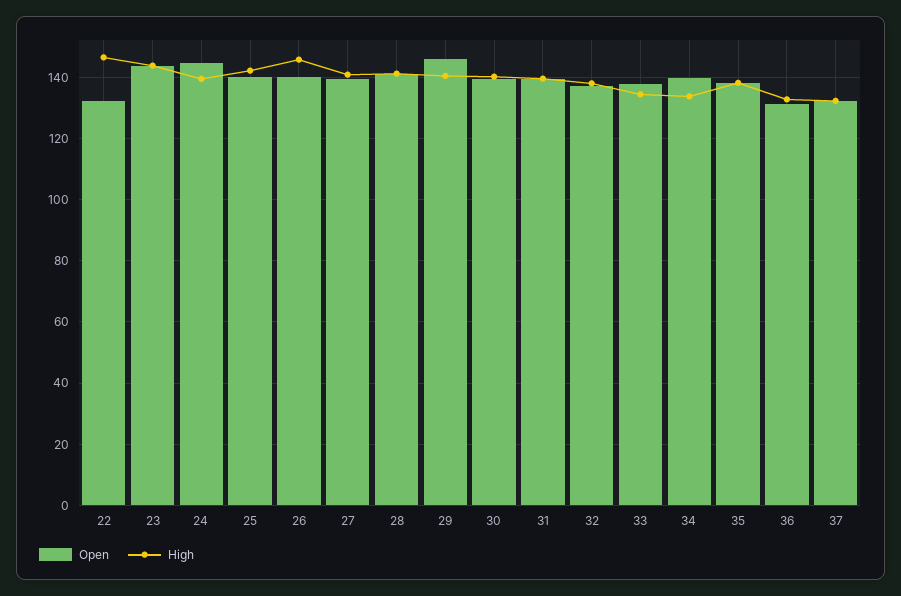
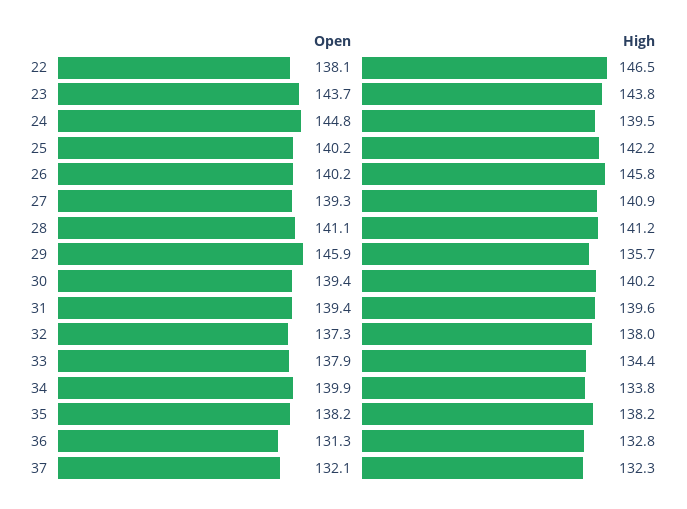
  {
    "Open": {
-     "22": 132,
+     "22": 138.1,
      "23": 143.7,
      "24": 144.8,
      "25": 140.2,
      "26": 140.2,
      "27": 139.3,
      "28": 141.1,
      "29": 145.9,
      "30": 139.4,
      "31": 139.4,
      "32": 137.3,
      "33": 137.9,
      "34": 139.9,
      "35": 138.2,
      "36": 131.3,
      "37": 132.1
    },
    "High": {
      "22": 146.5,
      "23": 143.8,
      "24": 139.5,
      "25": 142.2,
      "26": 145.8,
      "27": 140.9,
      "28": 141.2,
-     "29": 140,
+     "29": 135.7,
      "30": 140.2,
      "31": 139.6,
      "32": 138,
      "33": 134.4,
      "34": 133.8,
      "35": 138.2,
      "36": 132.8,
      "37": 132.3
    }
  }

